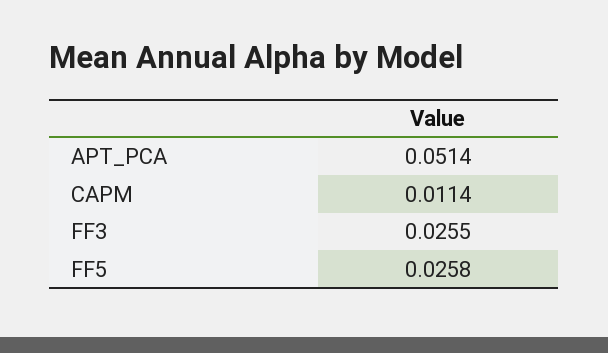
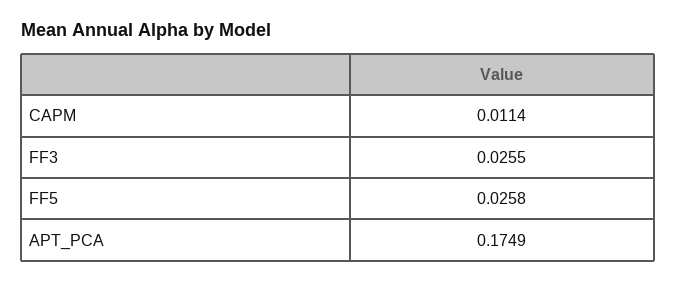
  {
-   "APT_PCA": 0.0514,
+   "APT_PCA": 0.1749,
    "CAPM": 0.0114,
    "FF3": 0.0255,
    "FF5": 0.0258
  }

